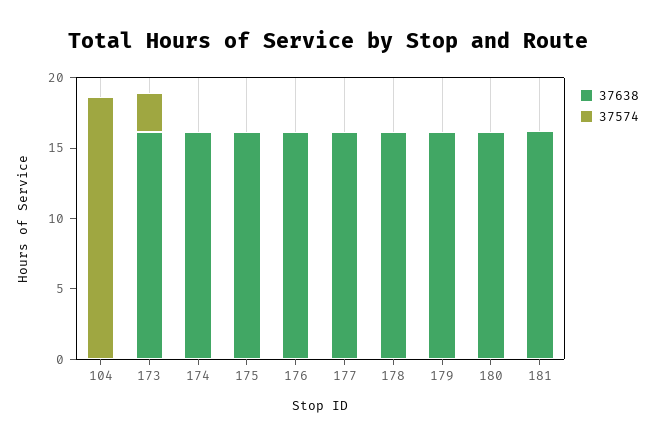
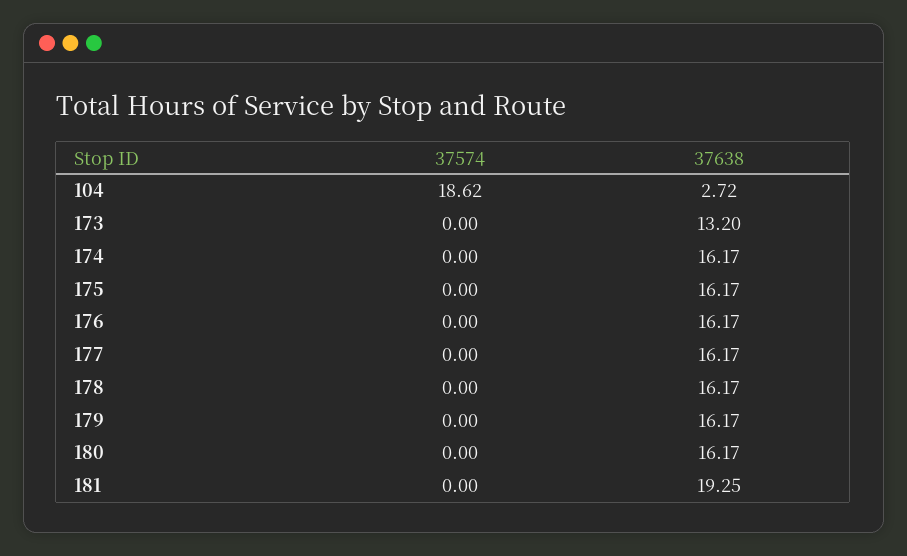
  {
    "37638": {
-     "104": 0,
+     "104": 2.72,
-     "173": 16,
+     "173": 13.2,
      "174": 16.17,
      "175": 16.17,
      "176": 16.17,
      "177": 16.17,
      "178": 16.17,
      "179": 16.17,
      "180": 16.17,
-     "181": 16
+     "181": 19.25
    },
    "37574": {
      "104": 18.62,
-     "173": 3,
+     "173": 0,
      "174": 0,
      "175": 0,
      "176": 0,
      "177": 0,
      "178": 0,
      "179": 0,
      "180": 0,
      "181": 0
    }
  }

